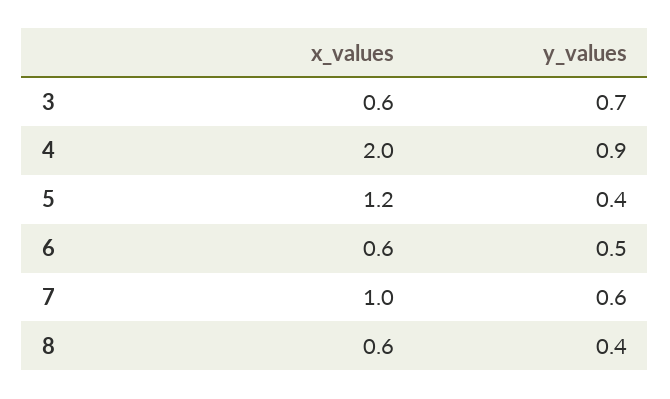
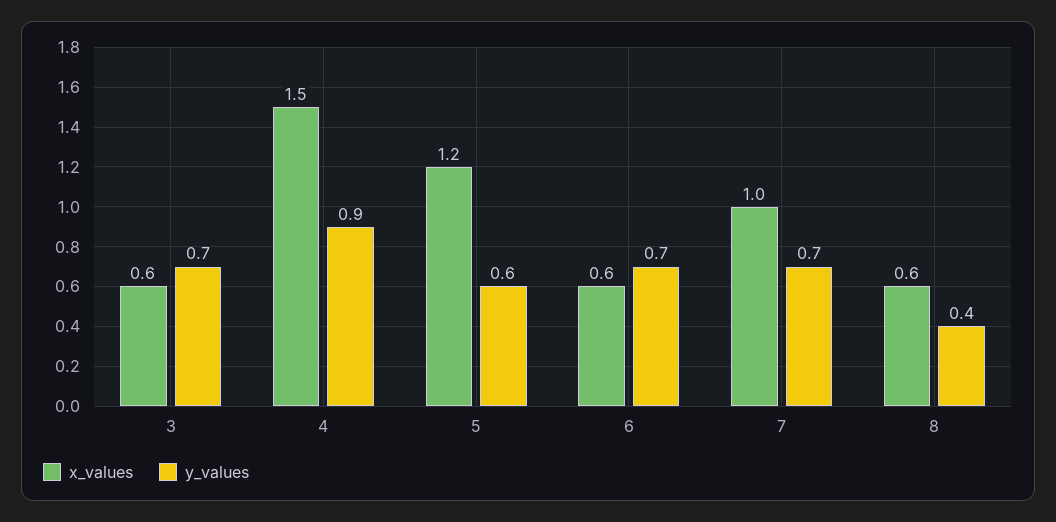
  {
    "x_values": {
      "3": 0.6,
-     "4": 2,
+     "4": 1.5,
      "5": 1.2,
      "6": 0.6,
      "7": 1,
      "8": 0.6
    },
    "y_values": {
      "3": 0.7,
      "4": 0.9,
-     "5": 0.4,
+     "5": 0.6,
-     "6": 0.5,
+     "6": 0.7,
-     "7": 0.6,
+     "7": 0.7,
      "8": 0.4
    }
  }

